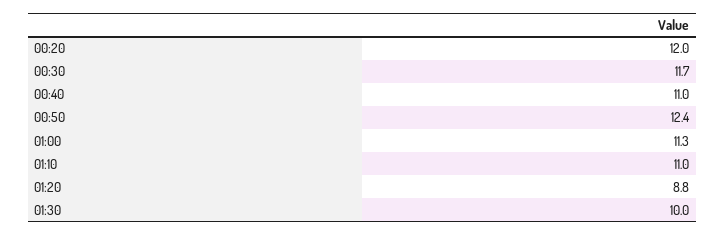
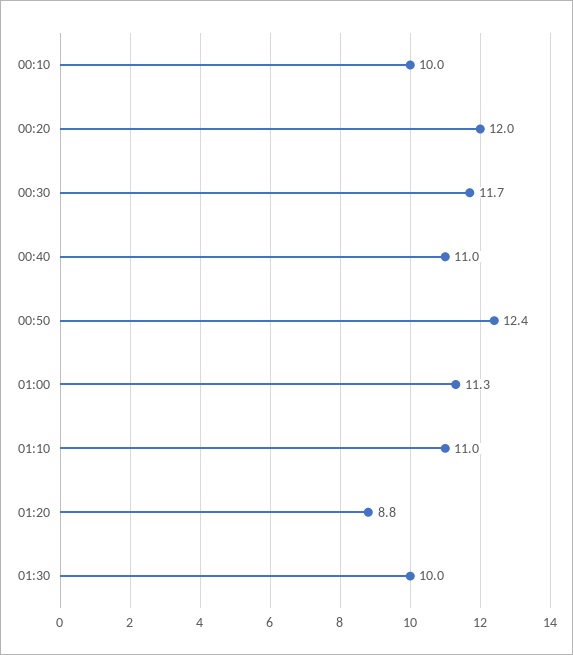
  {
    "00:20": 12,
    "00:30": 11.7,
    "00:40": 11,
    "00:50": 12.4,
    "01:00": 11.3,
    "01:10": 11,
    "01:20": 8.8,
-   "01:30": 10
+   "01:30": 10,
+   "00:10": 10
  }

